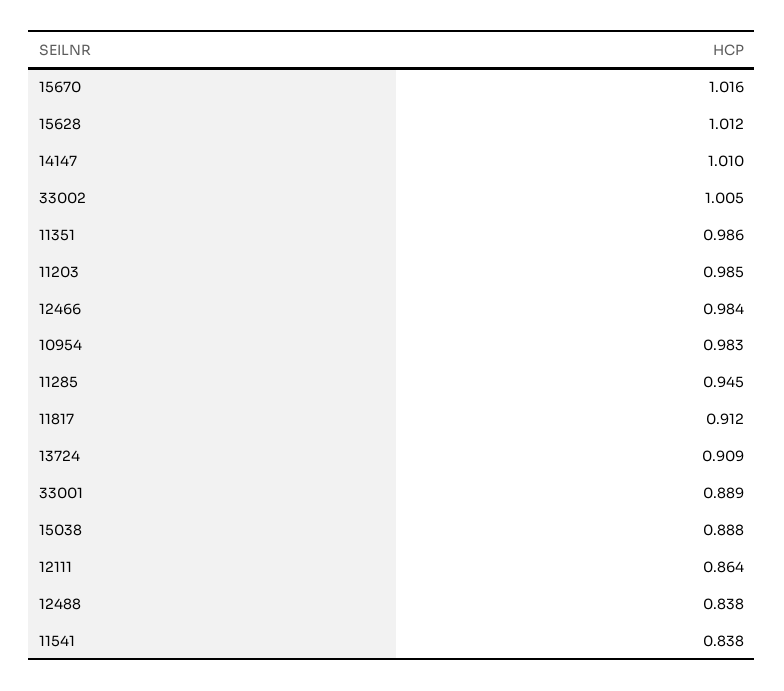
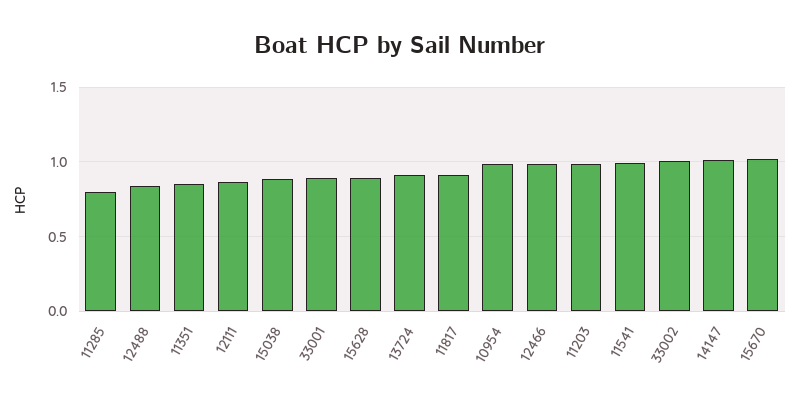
  {
    "15670": 1.016,
-   "15628": 1.012,
+   "15628": 0.9,
    "14147": 1.01,
    "33002": 1.005,
-   "11351": 0.986,
+   "11351": 0.85,
    "11203": 0.985,
    "12466": 0.984,
    "10954": 0.983,
-   "11285": 0.945,
+   "11285": 0.8,
    "11817": 0.912,
    "13724": 0.909,
    "33001": 0.889,
    "15038": 0.888,
    "12111": 0.864,
    "12488": 0.838,
-   "11541": 0.838
+   "11541": 1
  }

